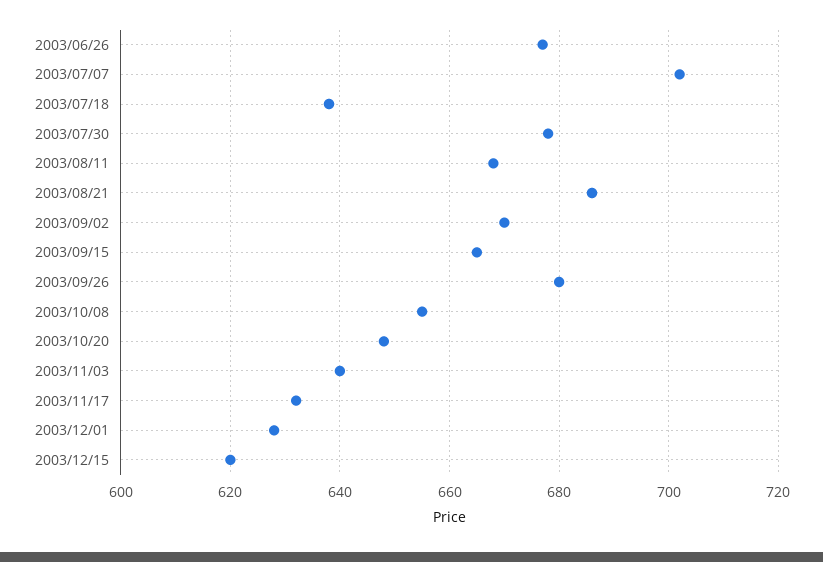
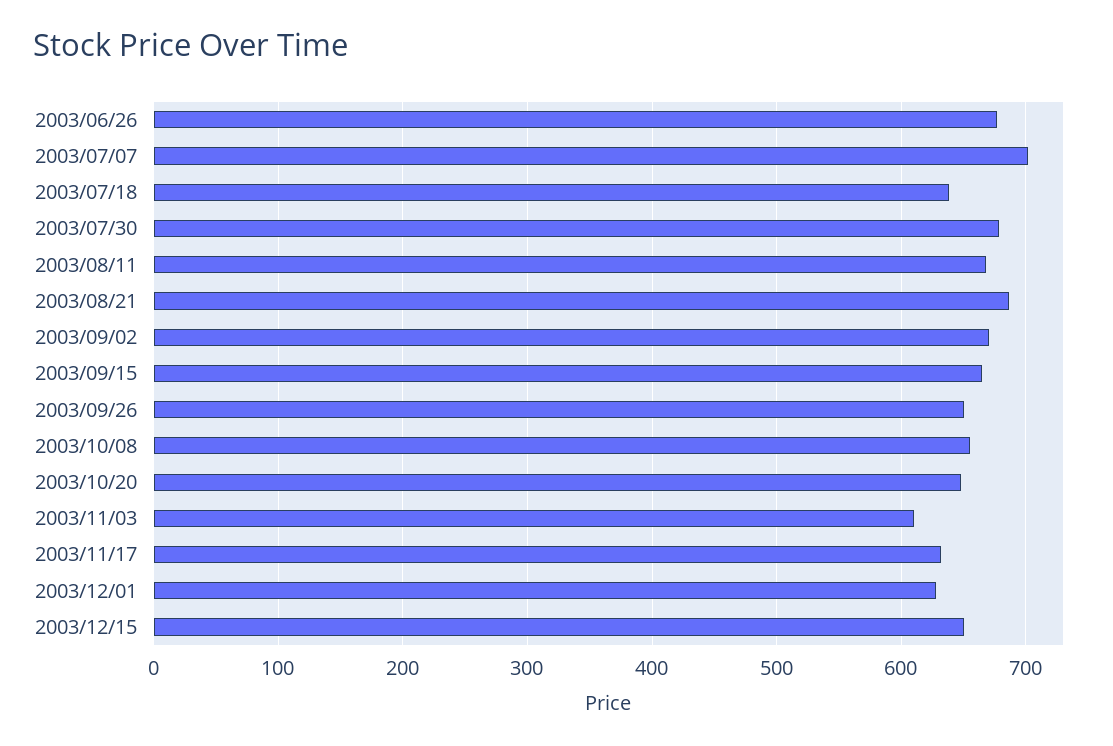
  {
    "2003/06/26": 675,
    "2003/07/07": 700,
    "2003/07/18": 640,
    "2003/07/30": 680,
    "2003/08/11": 670,
    "2003/08/21": 685,
    "2003/09/02": 670,
    "2003/09/15": 665,
-   "2003/09/26": 680,
+   "2003/09/26": 650,
    "2003/10/08": 655,
    "2003/10/20": 650,
-   "2003/11/03": 640,
+   "2003/11/03": 610,
    "2003/11/17": 630,
    "2003/12/01": 630,
-   "2003/12/15": 620
+   "2003/12/15": 650
  }

